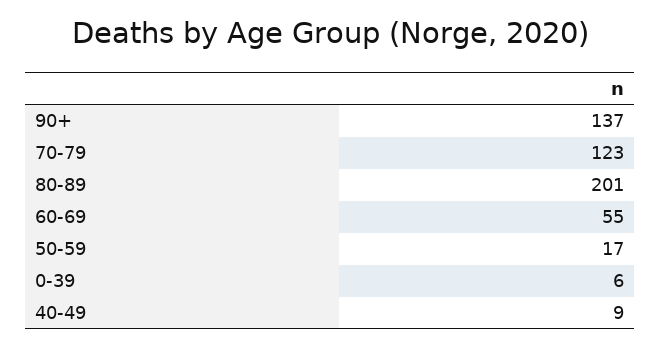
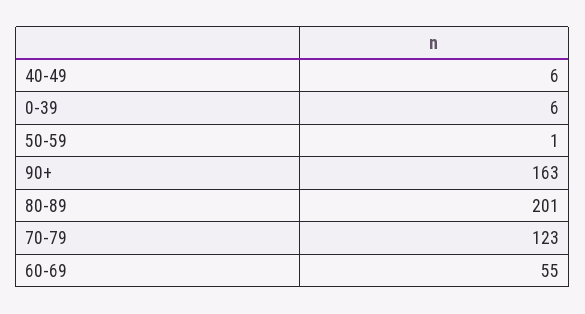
  {
-   "90+": 137,
+   "90+": 163,
    "70-79": 123,
    "80-89": 201,
    "60-69": 55,
-   "50-59": 17,
+   "50-59": 1,
    "0-39": 6,
-   "40-49": 9
+   "40-49": 6
  }

